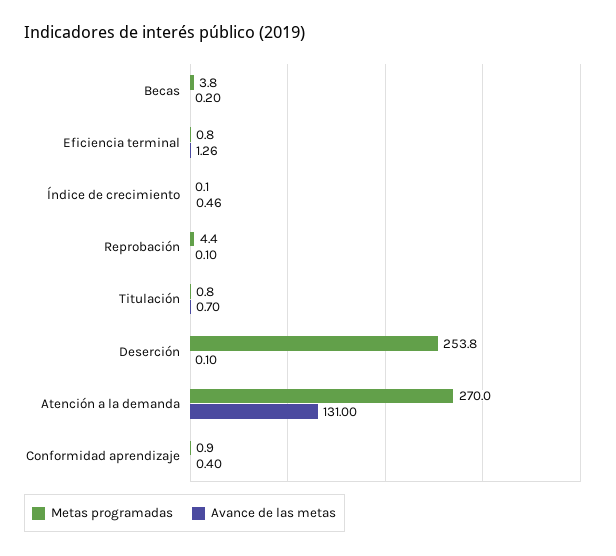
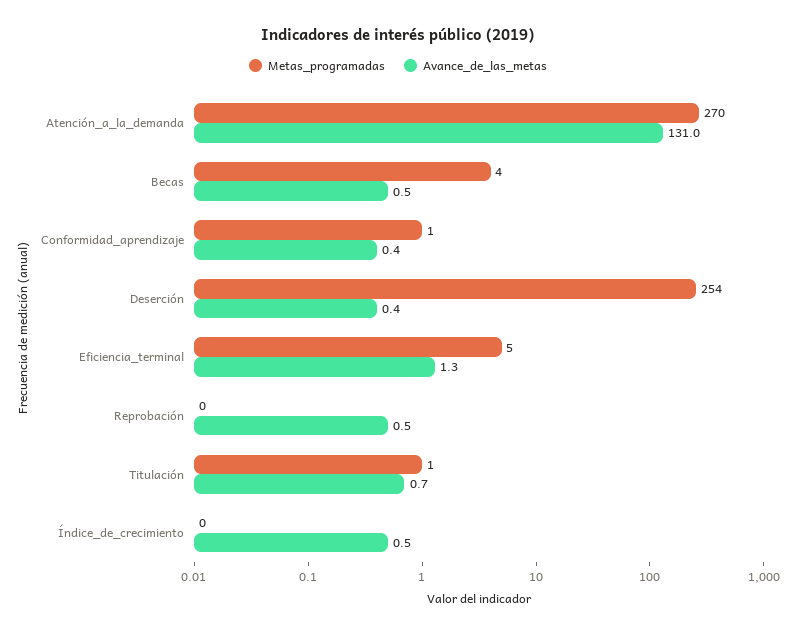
  {
    "Metas programadas": {
      "Becas": 3.8,
-     "Eficiencia terminal": 0.8,
+     "Eficiencia terminal": 5,
      "Índice de crecimiento": 0.1,
-     "Reprobación": 4.4,
+     "Reprobación": 0,
      "Titulación": 0.8,
      "Deserción": 253.8,
      "Atención a la demanda": 270,
      "Conformidad aprendizaje": 0.9
    },
    "Avance de las metas": {
-     "Becas": 0.2,
+     "Becas": 0.5,
      "Eficiencia terminal": 1.26,
      "Índice de crecimiento": 0.46,
-     "Reprobación": 0.1,
+     "Reprobación": 0.5,
      "Titulación": 0.7,
-     "Deserción": 0.1,
+     "Deserción": 0.4,
      "Atención a la demanda": 131,
      "Conformidad aprendizaje": 0.4
    }
  }

